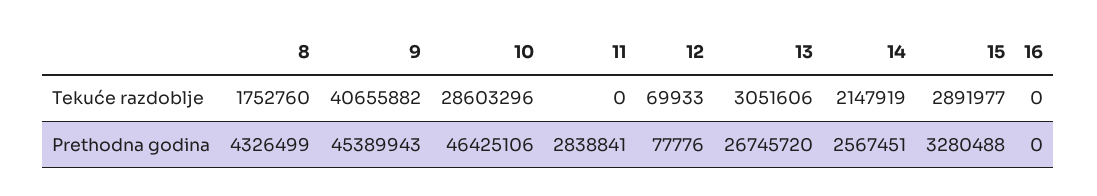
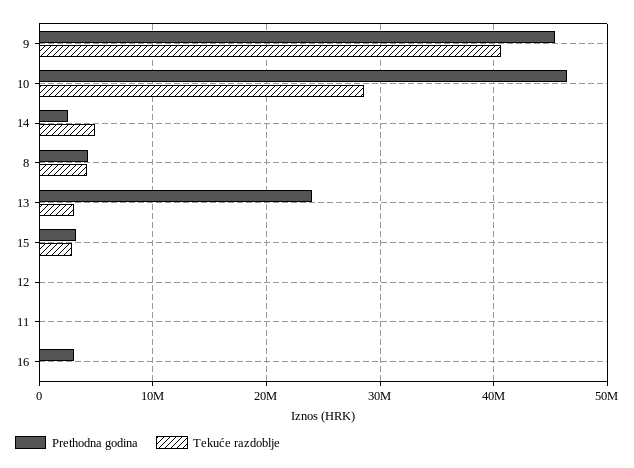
  {
    "Tekuće razdoblje": {
-     "8": 1752760,
+     "8": 4000000,
      "9": 40655882,
      "10": 28603296,
      "11": 0,
      "12": 69933,
      "13": 3051606,
-     "14": 2147919,
+     "14": 5000000,
      "15": 2891977,
      "16": 0
    },
    "Prethodna godina": {
      "8": 4326499,
      "9": 45389943,
      "10": 46425106,
-     "11": 2838841,
+     "11": 0,
      "12": 77776,
-     "13": 26745720,
+     "13": 24000000,
      "14": 2567451,
      "15": 3280488,
-     "16": 0
+     "16": 3000000
    }
  }

